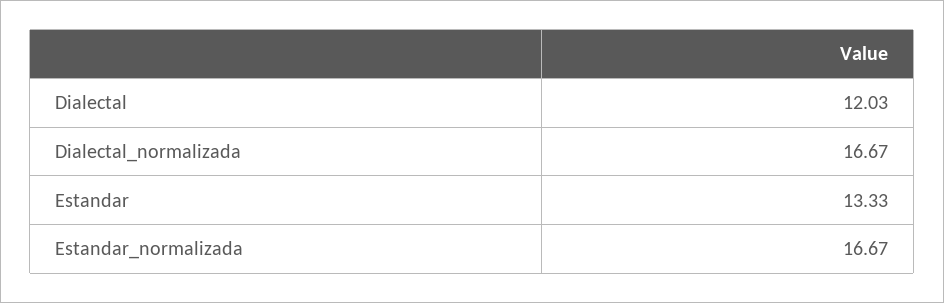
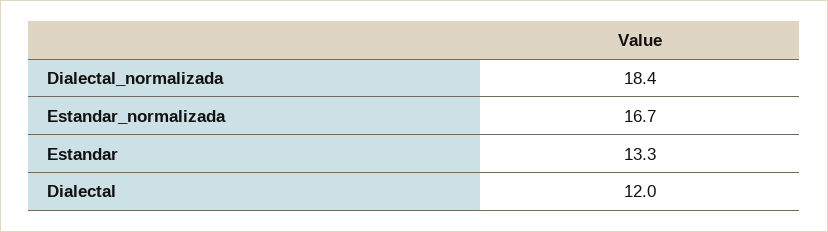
  {
    "Dialectal": 12.03,
-   "Dialectal_normalizada": 16.67,
+   "Dialectal_normalizada": 18.4,
    "Estandar": 13.33,
    "Estandar_normalizada": 16.67
  }

